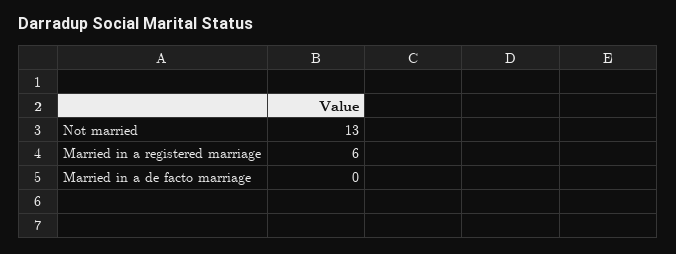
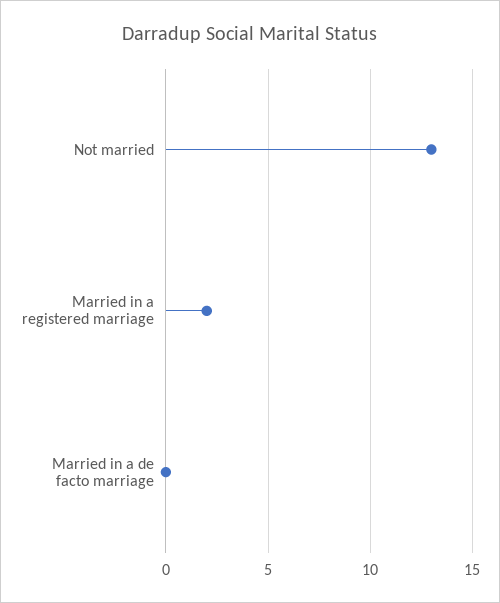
  {
    "Not married": 13,
-   "Married in a registered marriage": 6,
+   "Married in a registered marriage": 2,
    "Married in a de facto marriage": 0
  }

